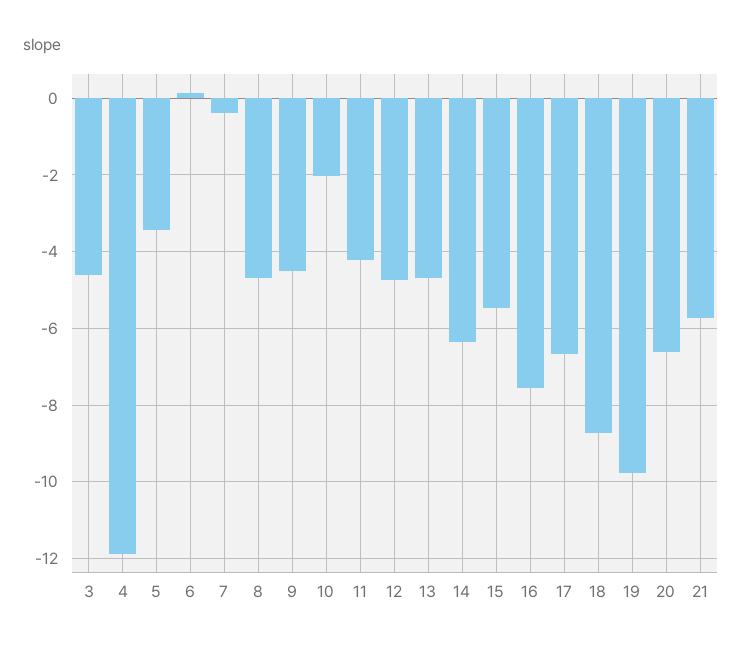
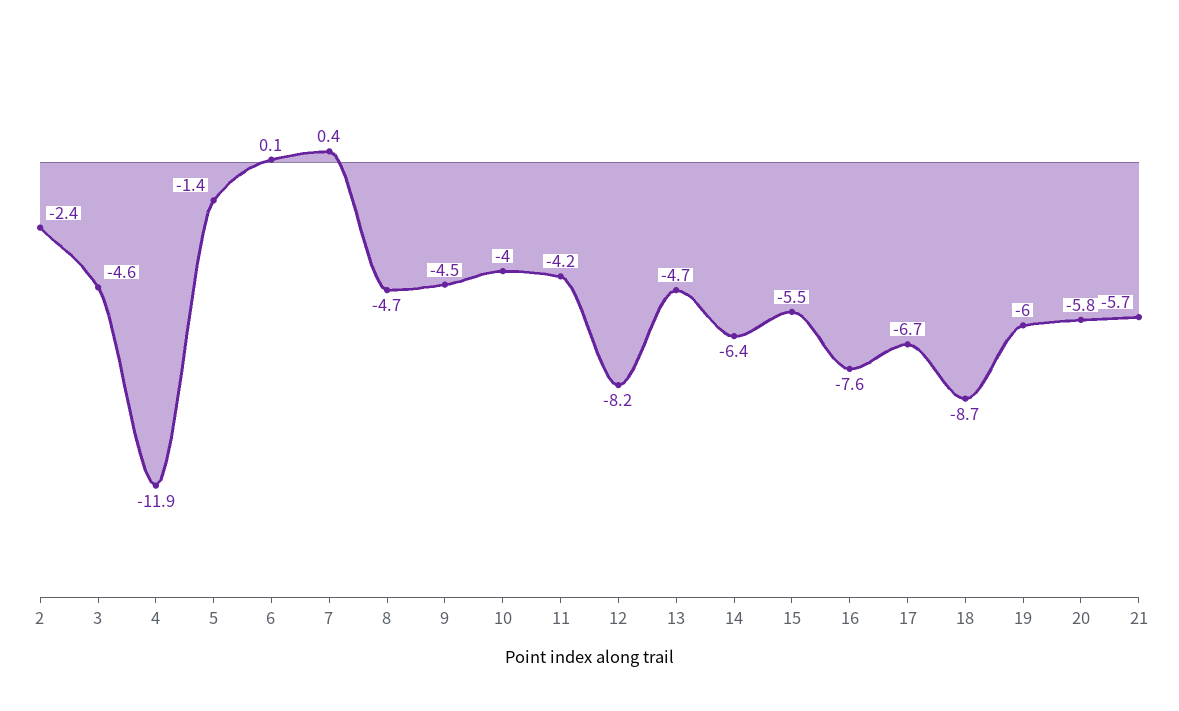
  {
    "3": -4.6,
    "4": -11.9,
-   "5": -3.4,
+   "5": -1.4,
    "6": 0.1,
-   "7": -0.4,
+   "7": 0.4,
    "8": -4.7,
    "9": -4.5,
-   "10": -2,
+   "10": -4,
    "11": -4.2,
-   "12": -4.8,
+   "12": -8.2,
    "13": -4.7,
    "14": -6.4,
    "15": -5.5,
    "16": -7.6,
    "17": -6.7,
    "18": -8.7,
-   "19": -9.8,
+   "19": -6,
-   "20": -6.6,
+   "20": -5.8,
-   "21": -5.7
+   "21": -5.7,
+   "2": -2.4
  }

